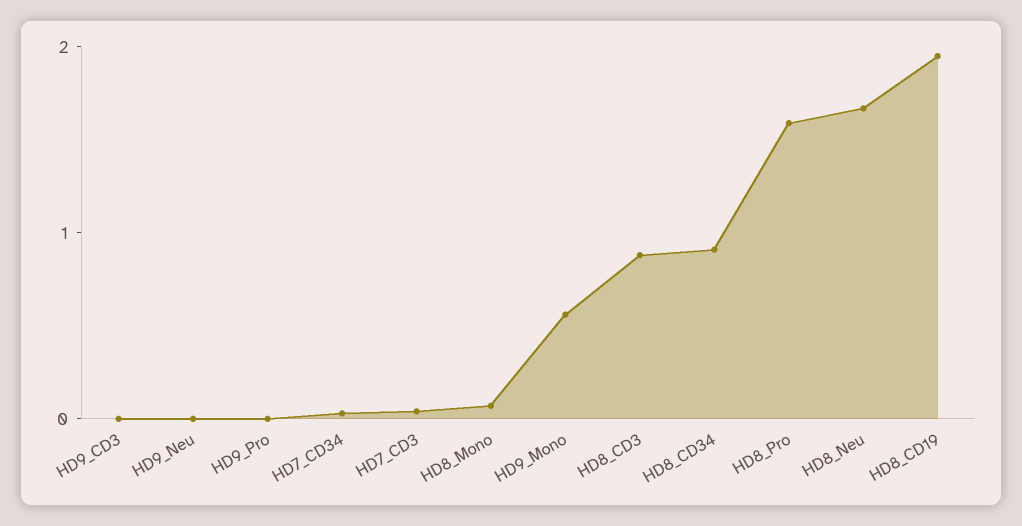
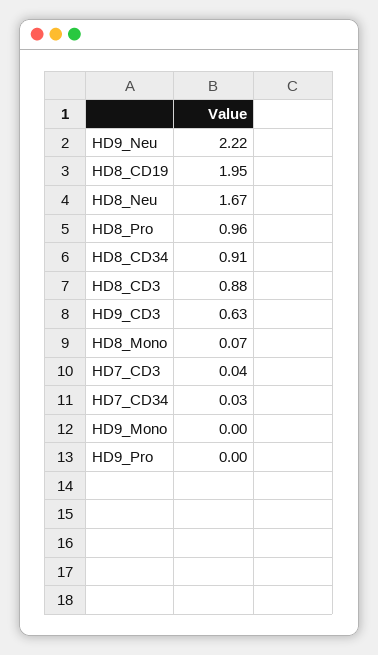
  {
-   "HD9_CD3": 0,
+   "HD9_CD3": 0.63,
-   "HD9_Neu": 0,
+   "HD9_Neu": 2.22,
    "HD9_Pro": 0,
    "HD7_CD34": 0.03,
    "HD7_CD3": 0.04,
    "HD8_Mono": 0.07,
-   "HD9_Mono": 0.6,
+   "HD9_Mono": 0,
    "HD8_CD3": 0.88,
    "HD8_CD34": 0.91,
-   "HD8_Pro": 1.6,
+   "HD8_Pro": 0.96,
    "HD8_Neu": 1.67,
    "HD8_CD19": 1.95
  }

